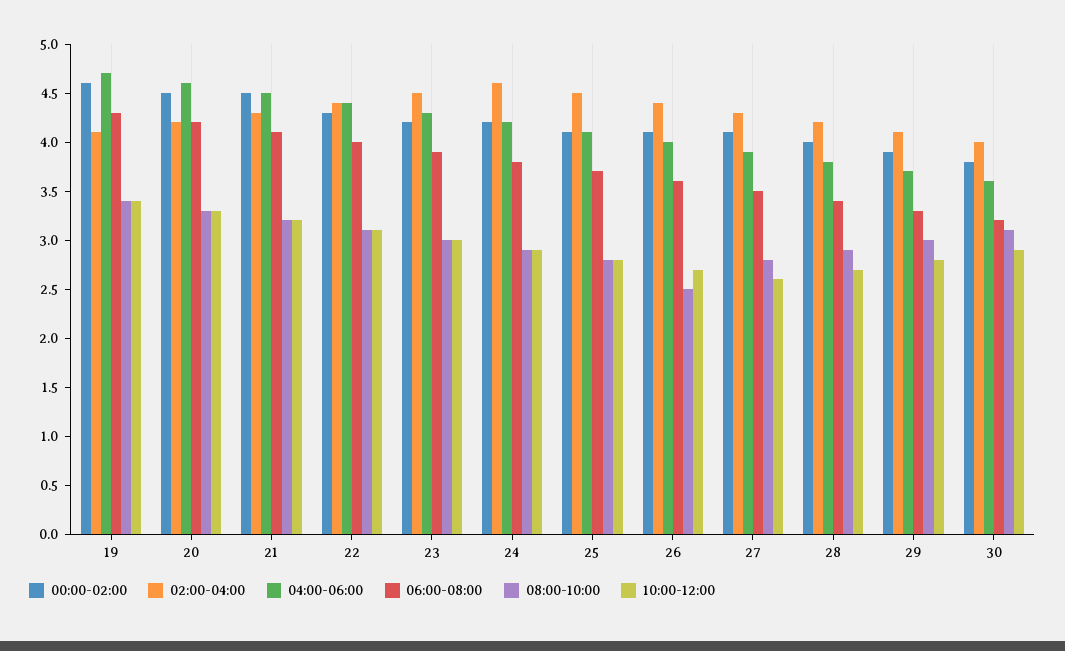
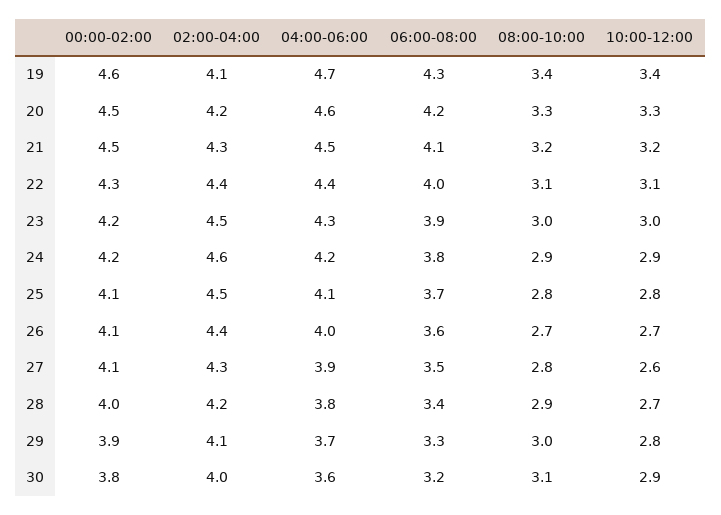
  {
    "00:00-02:00": {
      "19": 4.6,
      "20": 4.5,
      "21": 4.5,
      "22": 4.3,
      "23": 4.2,
      "24": 4.2,
      "25": 4.1,
      "26": 4.1,
      "27": 4.1,
      "28": 4,
      "29": 3.9,
      "30": 3.8
    },
    "02:00-04:00": {
      "19": 4.1,
      "20": 4.2,
      "21": 4.3,
      "22": 4.4,
      "23": 4.5,
      "24": 4.6,
      "25": 4.5,
      "26": 4.4,
      "27": 4.3,
      "28": 4.2,
      "29": 4.1,
      "30": 4
    },
    "04:00-06:00": {
      "19": 4.7,
      "20": 4.6,
      "21": 4.5,
      "22": 4.4,
      "23": 4.3,
      "24": 4.2,
      "25": 4.1,
      "26": 4,
      "27": 3.9,
      "28": 3.8,
      "29": 3.7,
      "30": 3.6
    },
    "06:00-08:00": {
      "19": 4.3,
      "20": 4.2,
      "21": 4.1,
      "22": 4,
      "23": 3.9,
      "24": 3.8,
      "25": 3.7,
      "26": 3.6,
      "27": 3.5,
      "28": 3.4,
      "29": 3.3,
      "30": 3.2
    },
    "08:00-10:00": {
      "19": 3.4,
      "20": 3.3,
      "21": 3.2,
      "22": 3.1,
      "23": 3,
      "24": 2.9,
      "25": 2.8,
-     "26": 2.5,
+     "26": 2.7,
      "27": 2.8,
      "28": 2.9,
      "29": 3,
      "30": 3.1
    },
    "10:00-12:00": {
      "19": 3.4,
      "20": 3.3,
      "21": 3.2,
      "22": 3.1,
      "23": 3,
      "24": 2.9,
      "25": 2.8,
      "26": 2.7,
      "27": 2.6,
      "28": 2.7,
      "29": 2.8,
      "30": 2.9
    }
  }

